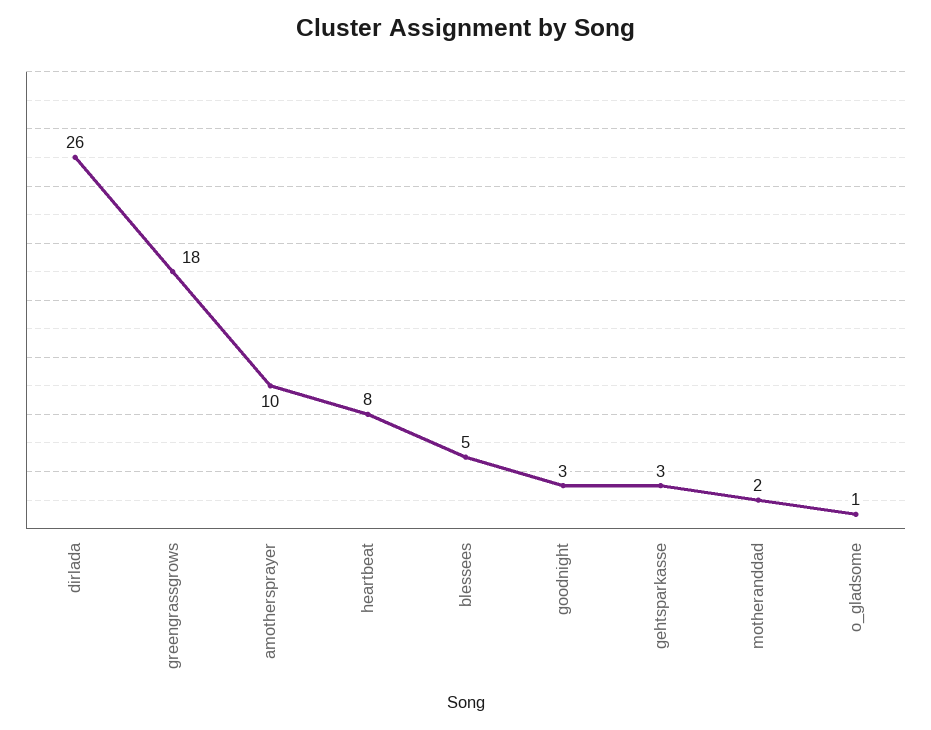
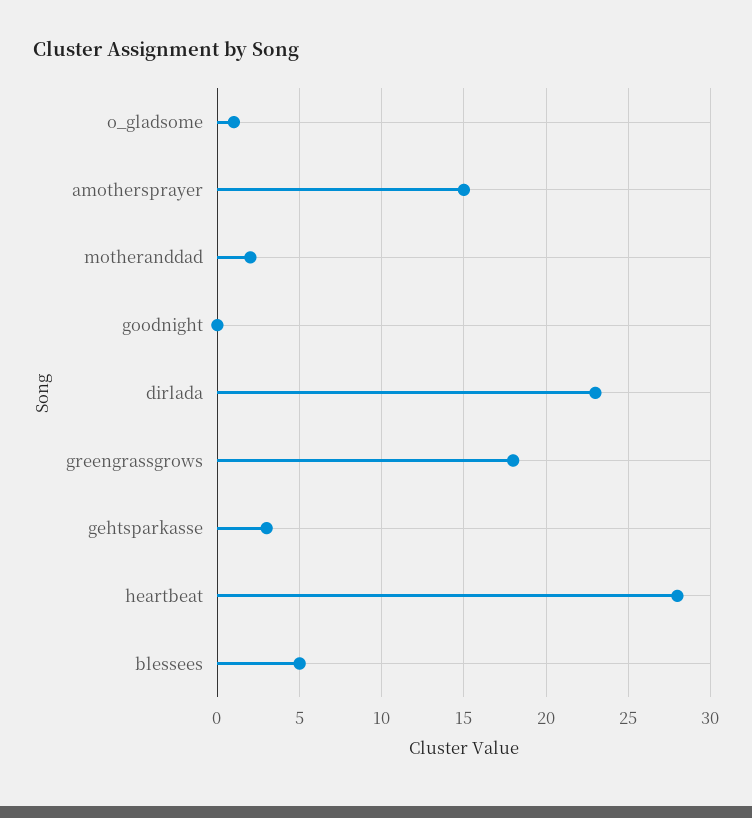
  {
-   "dirlada": 26,
+   "dirlada": 23,
    "greengrassgrows": 18,
-   "amothersprayer": 10,
+   "amothersprayer": 15,
-   "heartbeat": 8,
+   "heartbeat": 28,
    "blessees": 5,
-   "goodnight": 3,
+   "goodnight": 0,
    "gehtsparkasse": 3,
    "motheranddad": 2,
    "o_gladsome": 1
  }

